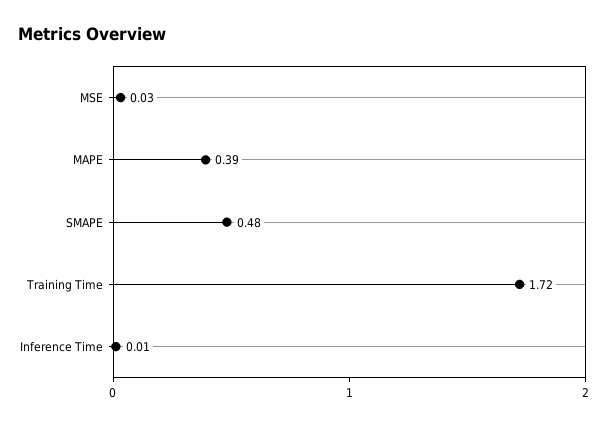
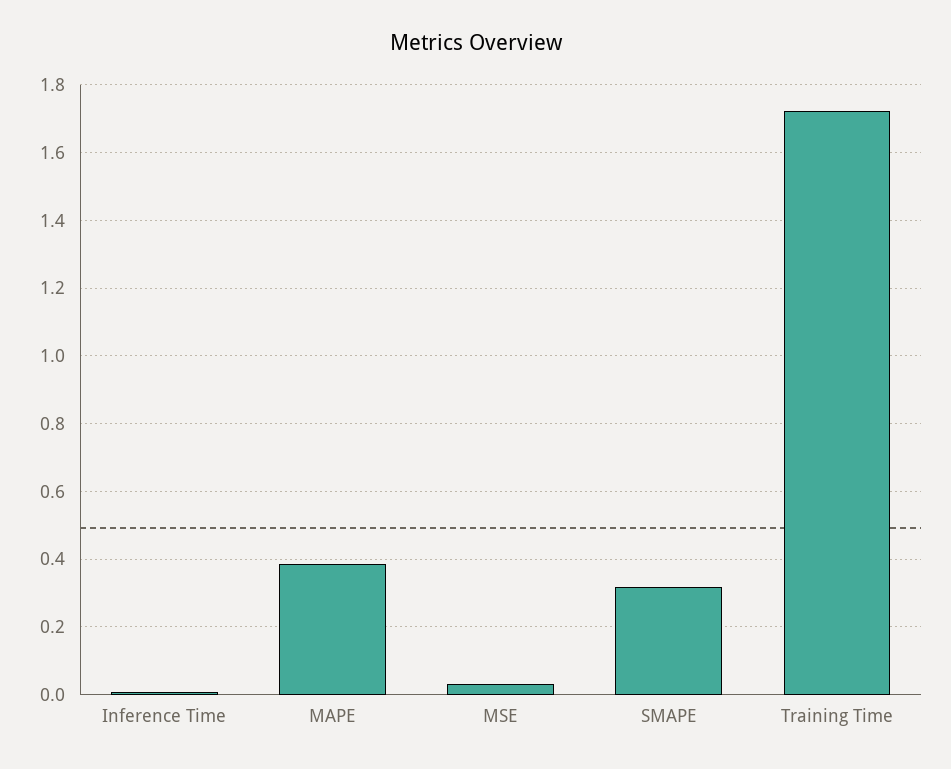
  {
    "MSE": 0.03,
    "MAPE": 0.39,
-   "SMAPE": 0.48,
+   "SMAPE": 0.32,
    "Training Time": 1.72,
    "Inference Time": 0.01
  }

